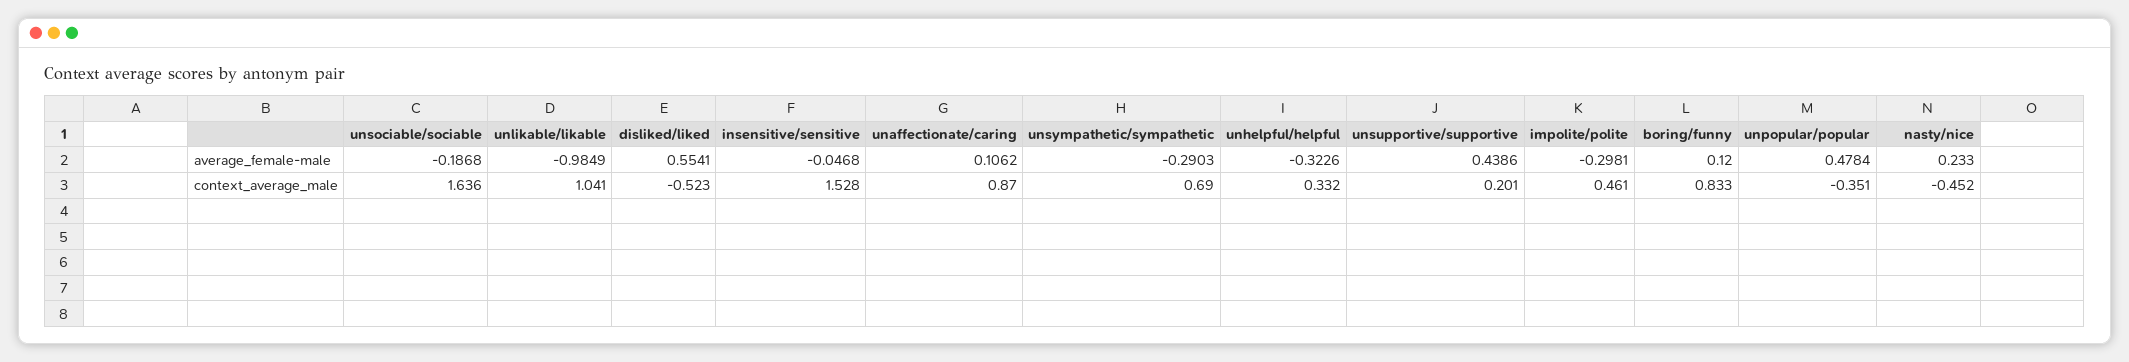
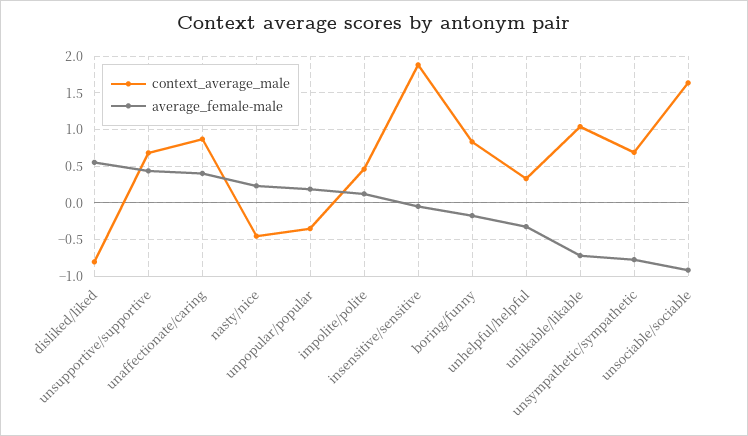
  {
    "average_female-male": {
-     "unsociable/sociable": -0.1868,
+     "unsociable/sociable": -0.9,
-     "unlikable/likable": -0.9849,
+     "unlikable/likable": -0.7,
      "disliked/liked": 0.5541,
      "insensitive/sensitive": -0.0468,
-     "unaffectionate/caring": 0.1062,
+     "unaffectionate/caring": 0.4,
-     "unsympathetic/sympathetic": -0.2903,
+     "unsympathetic/sympathetic": -0.8,
      "unhelpful/helpful": -0.3226,
      "unsupportive/supportive": 0.4386,
-     "impolite/polite": -0.2981,
+     "impolite/polite": 0.1,
-     "boring/funny": 0.12,
+     "boring/funny": -0.2,
-     "unpopular/popular": 0.4784,
+     "unpopular/popular": 0.2,
      "nasty/nice": 0.233
    },
    "context_average_male": {
      "unsociable/sociable": 1.636,
      "unlikable/likable": 1.041,
-     "disliked/liked": -0.523,
+     "disliked/liked": -0.8,
-     "insensitive/sensitive": 1.528,
+     "insensitive/sensitive": 1.9,
      "unaffectionate/caring": 0.87,
      "unsympathetic/sympathetic": 0.69,
      "unhelpful/helpful": 0.332,
-     "unsupportive/supportive": 0.201,
+     "unsupportive/supportive": 0.7,
      "impolite/polite": 0.461,
      "boring/funny": 0.833,
      "unpopular/popular": -0.351,
      "nasty/nice": -0.452
    }
  }

